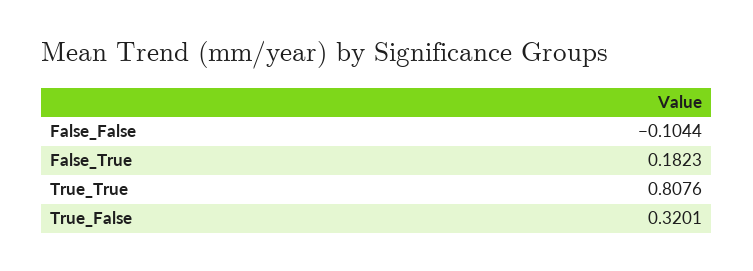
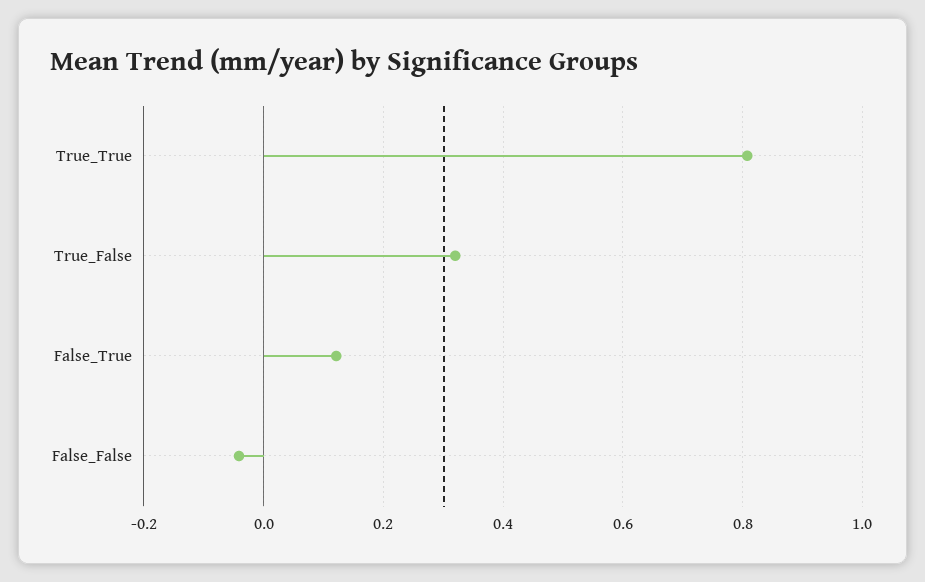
  {
-   "False_False": -0.1044,
+   "False_False": -0.04,
-   "False_True": 0.1823,
+   "False_True": 0.12,
    "True_True": 0.8076,
    "True_False": 0.3201
  }

